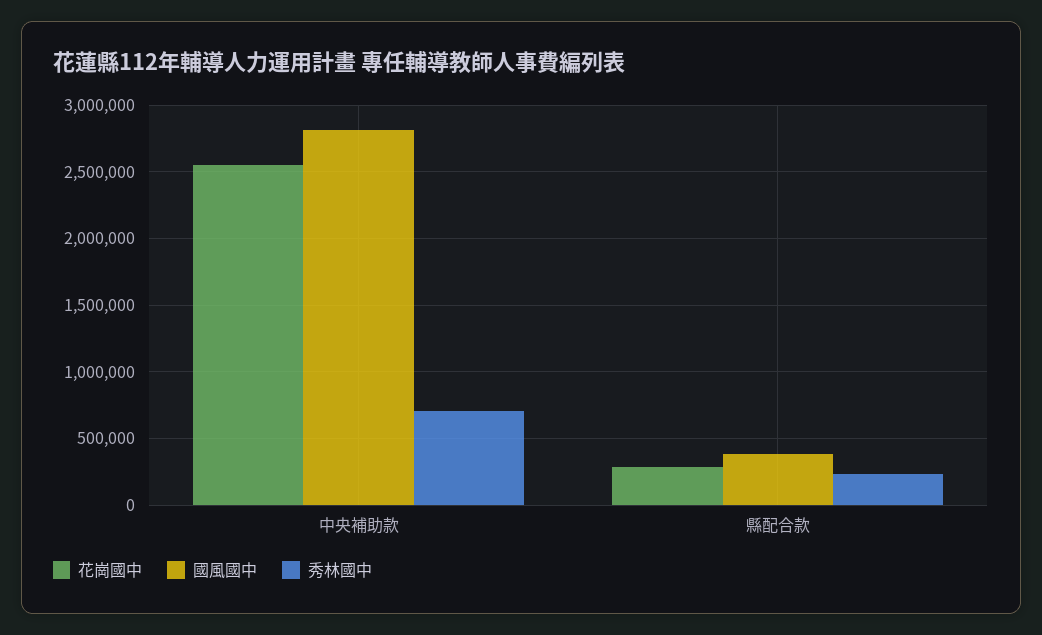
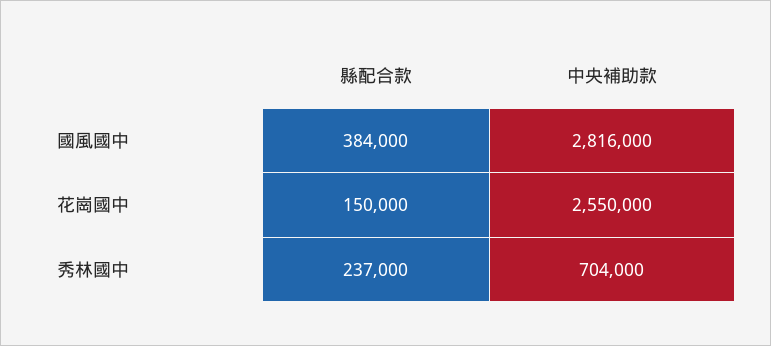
  {
    "花崗國中": {
      "中央補助款": 2550000,
-     "縣配合款": 300000
+     "縣配合款": 150000
    },
    "國風國中": {
      "中央補助款": 2816000,
      "縣配合款": 384000
    },
    "秀林國中": {
      "中央補助款": 704000,
      "縣配合款": 237000
    }
  }

